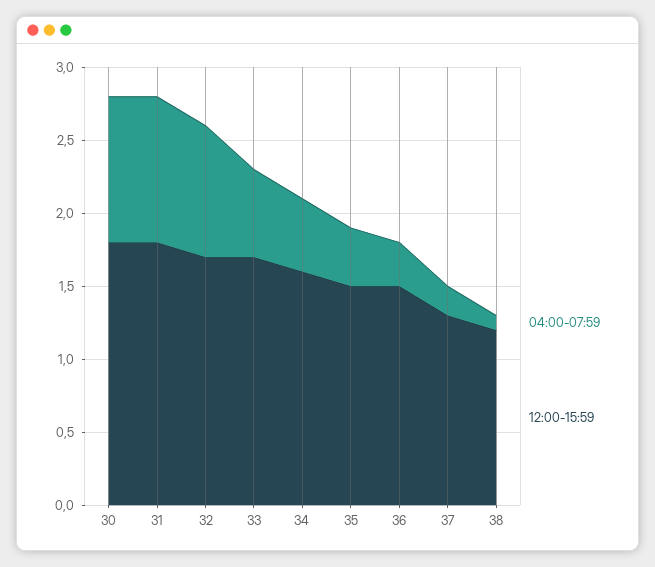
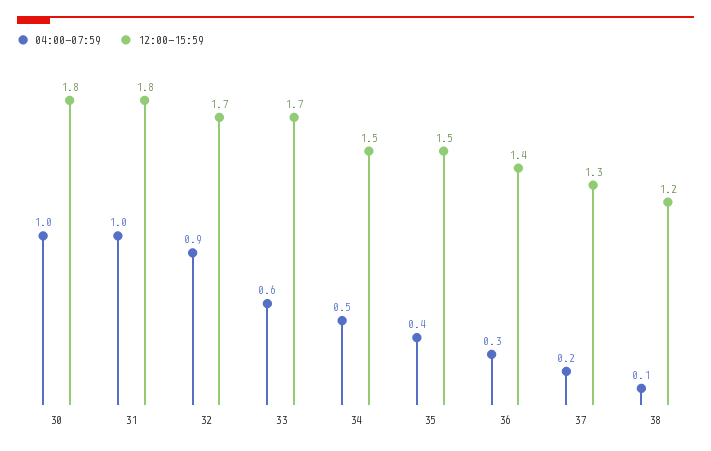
  {
    "04:00-07:59": {
      "30": 1,
      "31": 1,
      "32": 0.9,
      "33": 0.6,
      "34": 0.5,
      "35": 0.4,
      "36": 0.3,
      "37": 0.2,
      "38": 0.1
    },
    "12:00-15:59": {
      "30": 1.8,
      "31": 1.8,
      "32": 1.7,
      "33": 1.7,
-     "34": 1.6,
+     "34": 1.5,
      "35": 1.5,
-     "36": 1.5,
+     "36": 1.4,
      "37": 1.3,
      "38": 1.2
    }
  }

